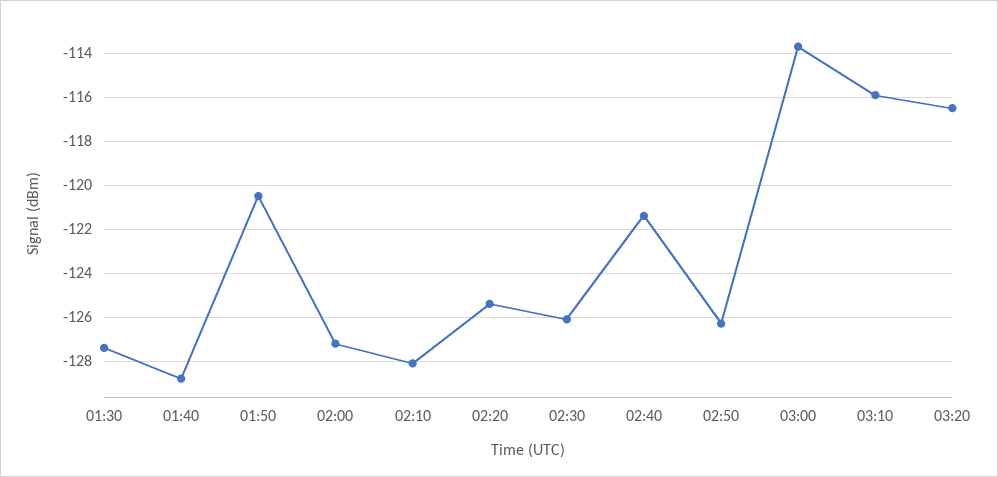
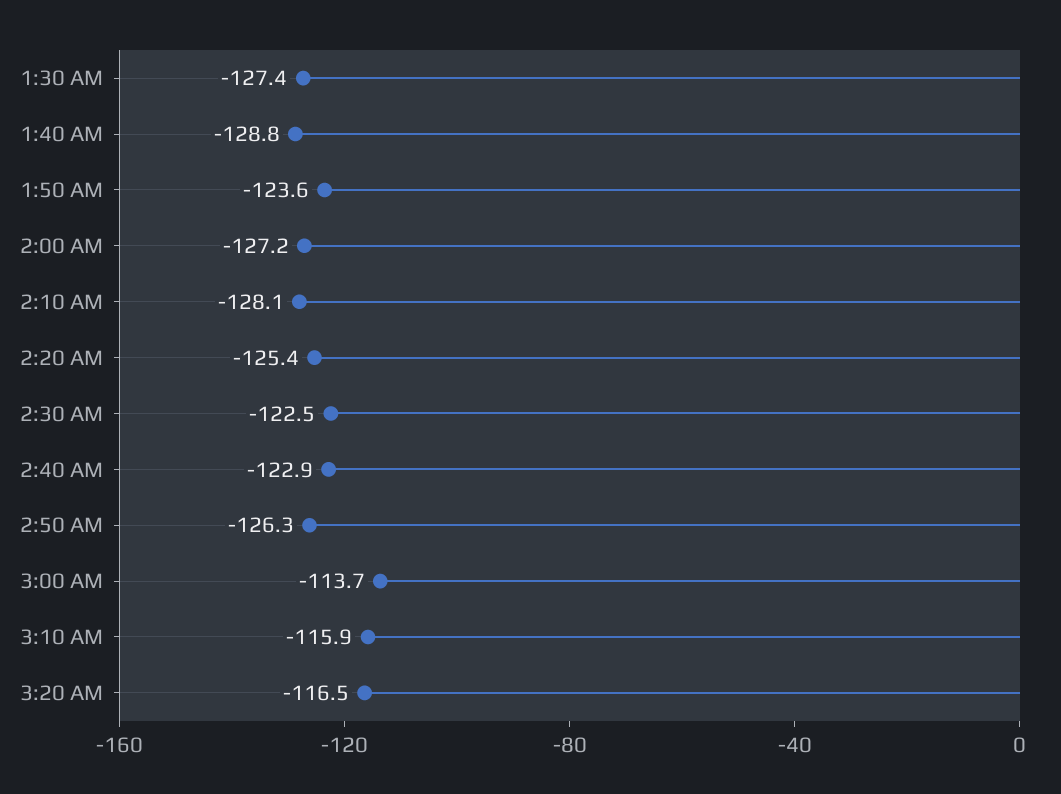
  {
    "01:30": -127.4,
    "01:40": -128.8,
-   "01:50": -120.5,
+   "01:50": -123.6,
    "02:00": -127.2,
    "02:10": -128.1,
    "02:20": -125.4,
-   "02:30": -126,
+   "02:30": -122.5,
-   "02:40": -121.5,
+   "02:40": -122.9,
    "02:50": -126.3,
    "03:00": -113.7,
    "03:10": -115.9,
    "03:20": -116.5
  }

